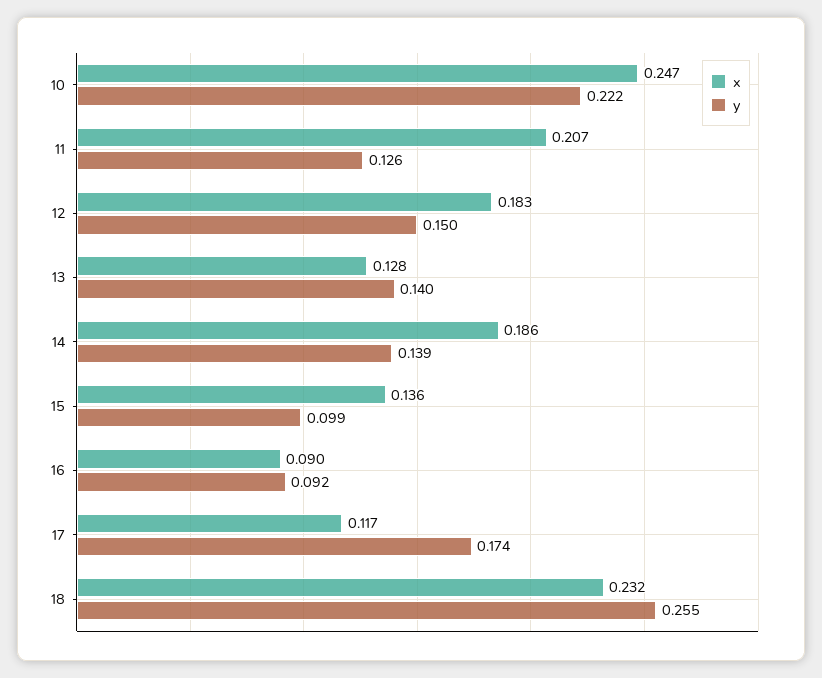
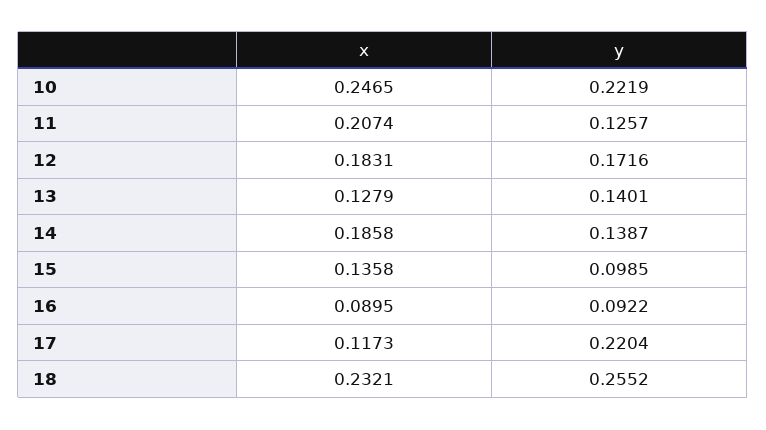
  {
    "x": {
      "10": 0.2465,
      "11": 0.2074,
      "12": 0.1831,
      "13": 0.1279,
      "14": 0.1858,
      "15": 0.1358,
      "16": 0.0895,
      "17": 0.1173,
      "18": 0.2321
    },
    "y": {
      "10": 0.2219,
      "11": 0.1257,
-     "12": 0.15,
+     "12": 0.1716,
      "13": 0.1401,
      "14": 0.1387,
      "15": 0.0985,
      "16": 0.0922,
-     "17": 0.174,
+     "17": 0.2204,
      "18": 0.2552
    }
  }

